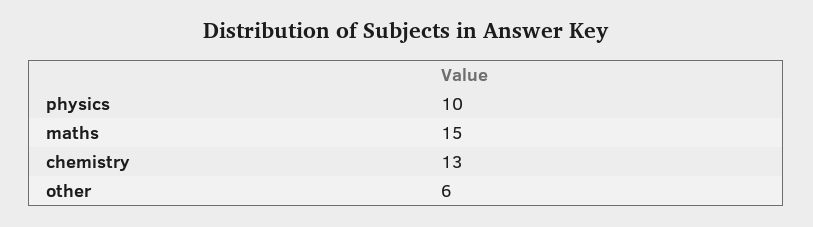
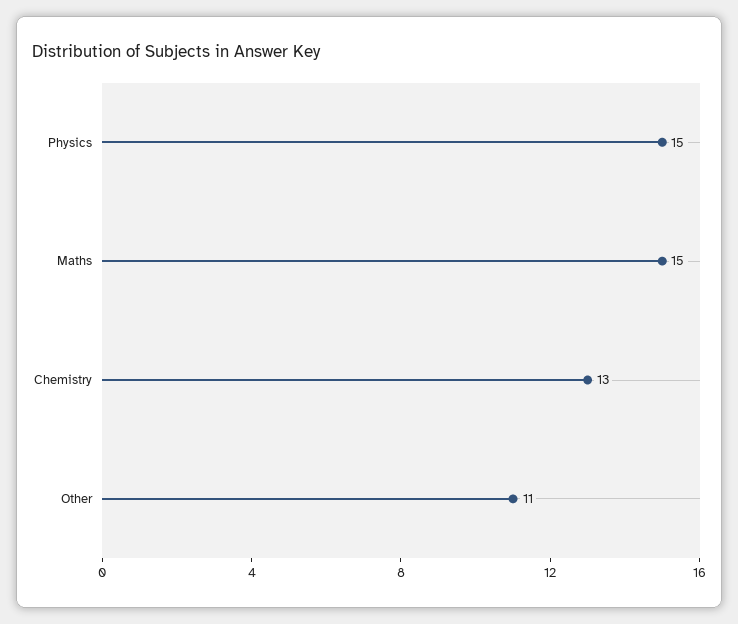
  {
-   "physics": 10,
+   "physics": 15,
    "maths": 15,
    "chemistry": 13,
-   "other": 6
+   "other": 11
  }

